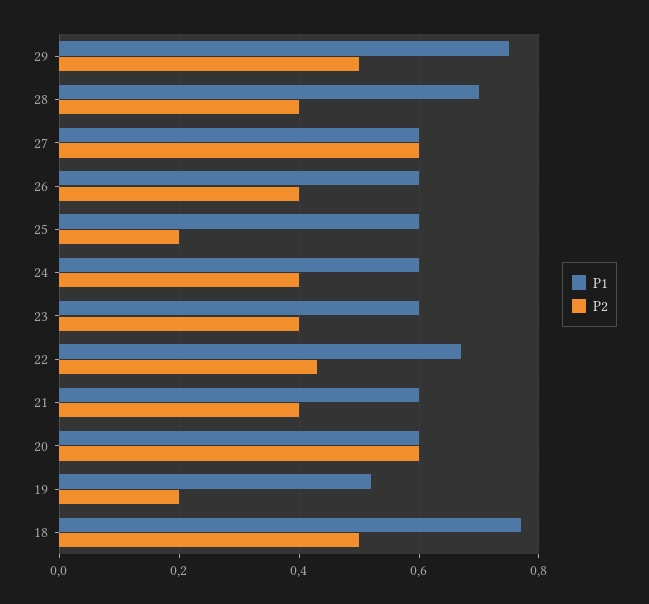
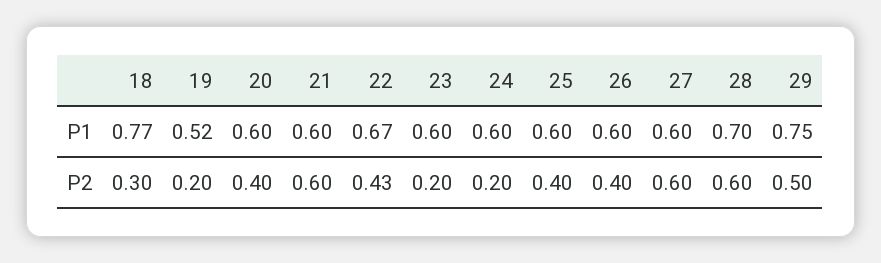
  {
    "P1": {
      "29": 0.75,
      "28": 0.7,
      "27": 0.6,
      "26": 0.6,
      "25": 0.6,
      "24": 0.6,
      "23": 0.6,
      "22": 0.67,
      "21": 0.6,
      "20": 0.6,
      "19": 0.52,
      "18": 0.77
    },
    "P2": {
      "29": 0.5,
-     "28": 0.4,
+     "28": 0.6,
      "27": 0.6,
      "26": 0.4,
-     "25": 0.2,
+     "25": 0.4,
-     "24": 0.4,
+     "24": 0.2,
-     "23": 0.4,
+     "23": 0.2,
      "22": 0.43,
-     "21": 0.4,
+     "21": 0.6,
-     "20": 0.6,
+     "20": 0.4,
      "19": 0.2,
-     "18": 0.5
+     "18": 0.3
    }
  }

